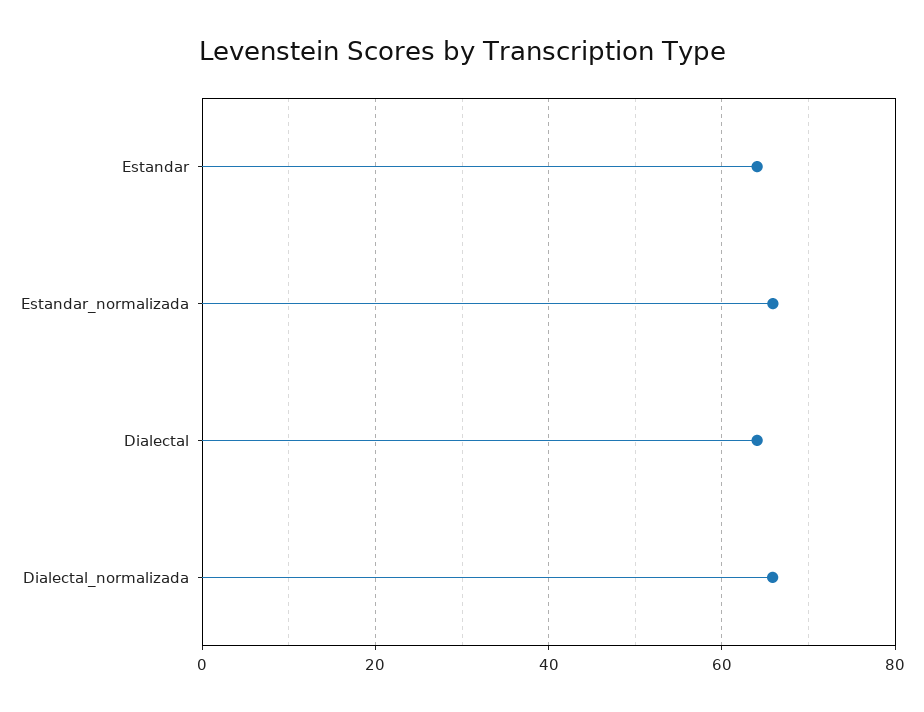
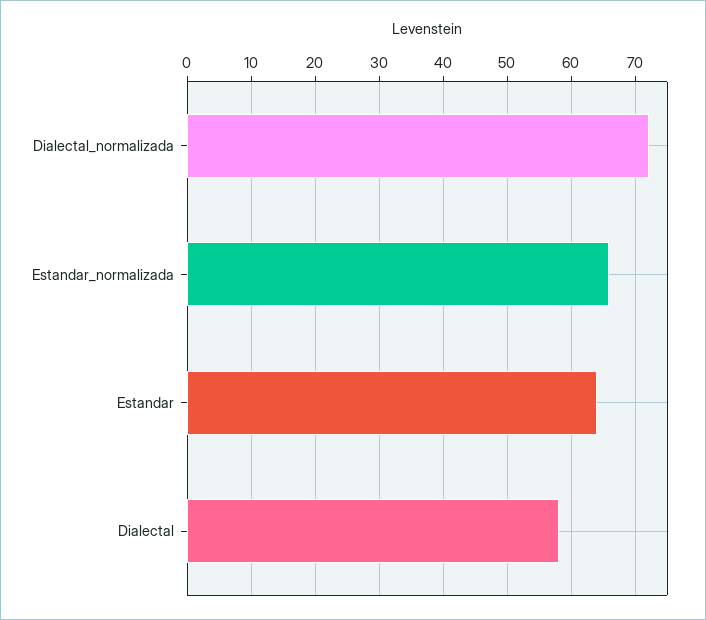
  {
    "Estandar": 64,
    "Estandar_normalizada": 66,
-   "Dialectal": 64,
+   "Dialectal": 58,
-   "Dialectal_normalizada": 66
+   "Dialectal_normalizada": 72
  }

